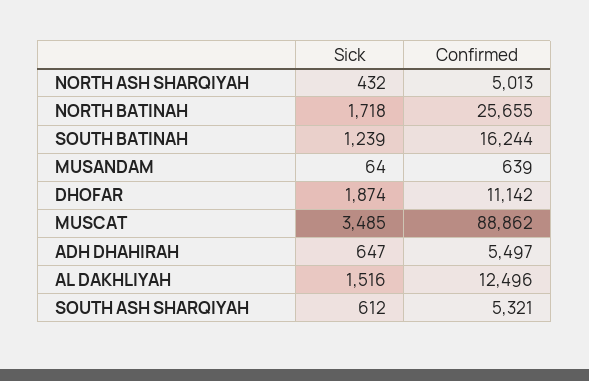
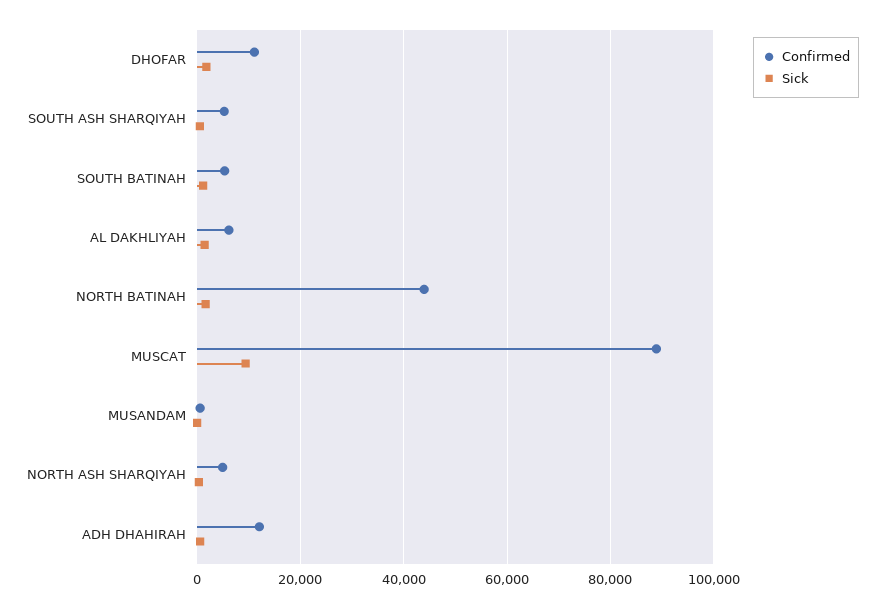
  {
    "Sick": {
      "NORTH ASH SHARQIYAH": 432,
      "NORTH BATINAH": 1718,
      "SOUTH BATINAH": 1239,
      "MUSANDAM": 64,
      "DHOFAR": 1874,
-     "MUSCAT": 3485,
+     "MUSCAT": 10000,
      "ADH DHAHIRAH": 647,
      "AL DAKHLIYAH": 1516,
      "SOUTH ASH SHARQIYAH": 612
    },
    "Confirmed": {
      "NORTH ASH SHARQIYAH": 5013,
-     "NORTH BATINAH": 25655,
+     "NORTH BATINAH": 44000,
-     "SOUTH BATINAH": 16244,
+     "SOUTH BATINAH": 6000,
      "MUSANDAM": 639,
      "DHOFAR": 11142,
      "MUSCAT": 88862,
-     "ADH DHAHIRAH": 5497,
+     "ADH DHAHIRAH": 12000,
-     "AL DAKHLIYAH": 12496,
+     "AL DAKHLIYAH": 6000,
      "SOUTH ASH SHARQIYAH": 5321
    }
  }

